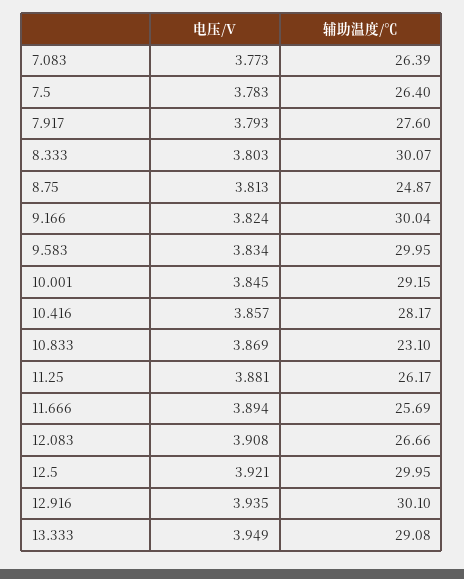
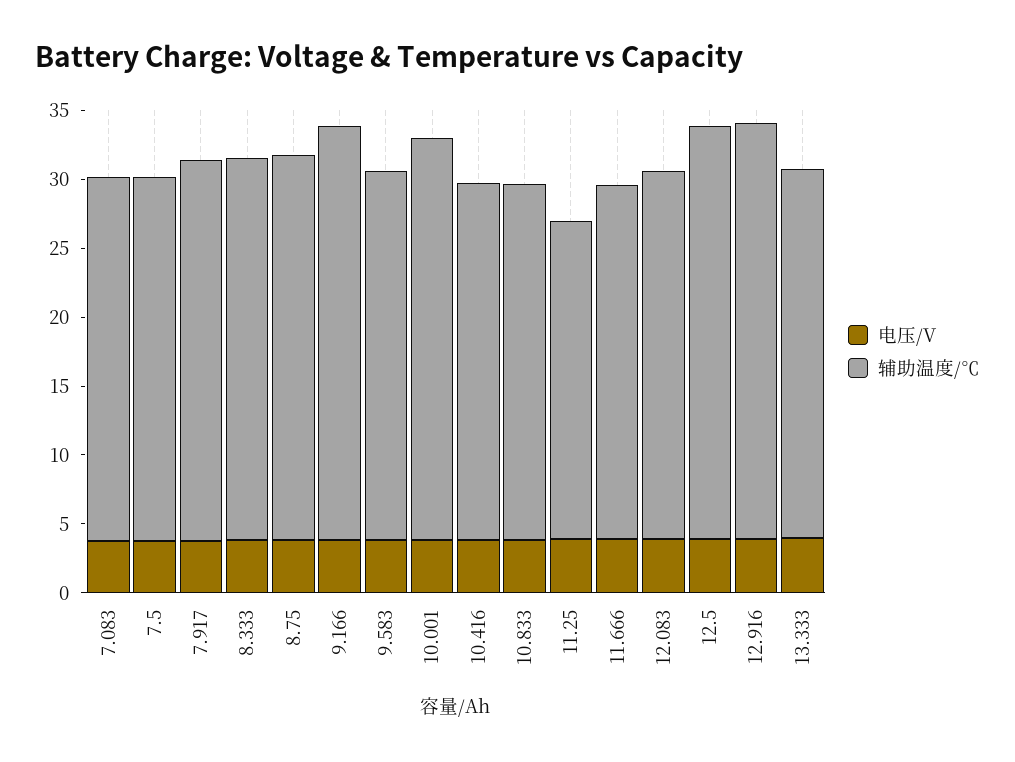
  {
    "电压/V": {
      "7.083": 3.773,
      "7.5": 3.783,
      "7.917": 3.793,
      "8.333": 3.803,
      "8.75": 3.813,
      "9.166": 3.824,
      "9.583": 3.834,
      "10.001": 3.845,
      "10.416": 3.857,
      "10.833": 3.869,
      "11.25": 3.881,
      "11.666": 3.894,
      "12.083": 3.908,
      "12.5": 3.921,
      "12.916": 3.935,
      "13.333": 3.949
    },
    "辅助温度/℃": {
      "7.083": 26.39,
      "7.5": 26.4,
      "7.917": 27.6,
-     "8.333": 30.07,
+     "8.333": 28,
-     "8.75": 24.87,
+     "8.75": 28,
      "9.166": 30.04,
-     "9.583": 29.95,
+     "9.583": 27,
      "10.001": 29.15,
-     "10.416": 28.17,
+     "10.416": 26,
-     "10.833": 23.1,
+     "10.833": 26,
-     "11.25": 26.17,
+     "11.25": 23,
      "11.666": 25.69,
      "12.083": 26.66,
      "12.5": 29.95,
      "12.916": 30.1,
-     "13.333": 29.08
+     "13.333": 27
    }
  }

